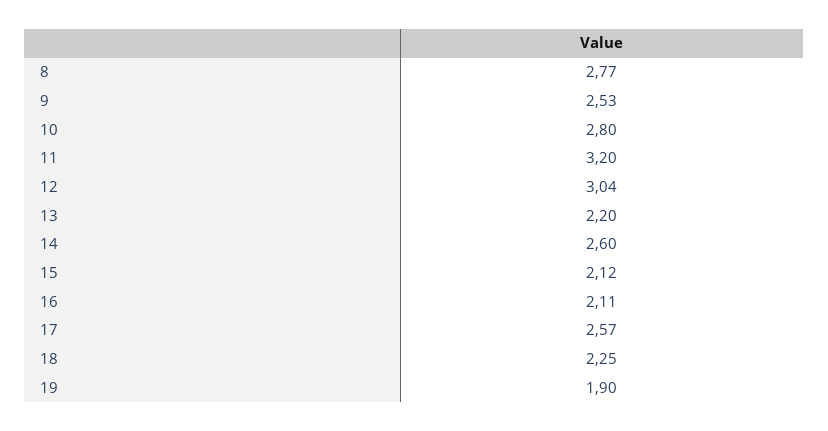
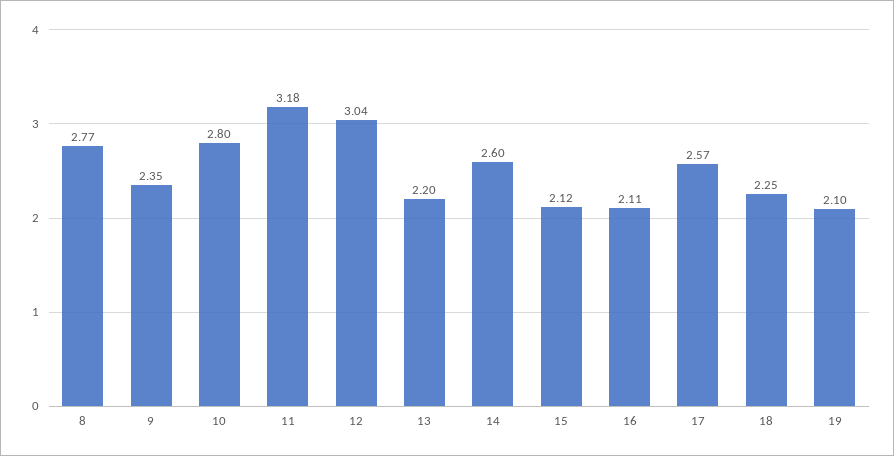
  {
    "8": 2.77,
-   "9": 2.53,
+   "9": 2.35,
    "10": 2.8,
-   "11": 3.2,
+   "11": 3.18,
    "12": 3.04,
    "13": 2.2,
    "14": 2.6,
    "15": 2.12,
    "16": 2.11,
    "17": 2.57,
    "18": 2.25,
-   "19": 1.9
+   "19": 2.1
  }

